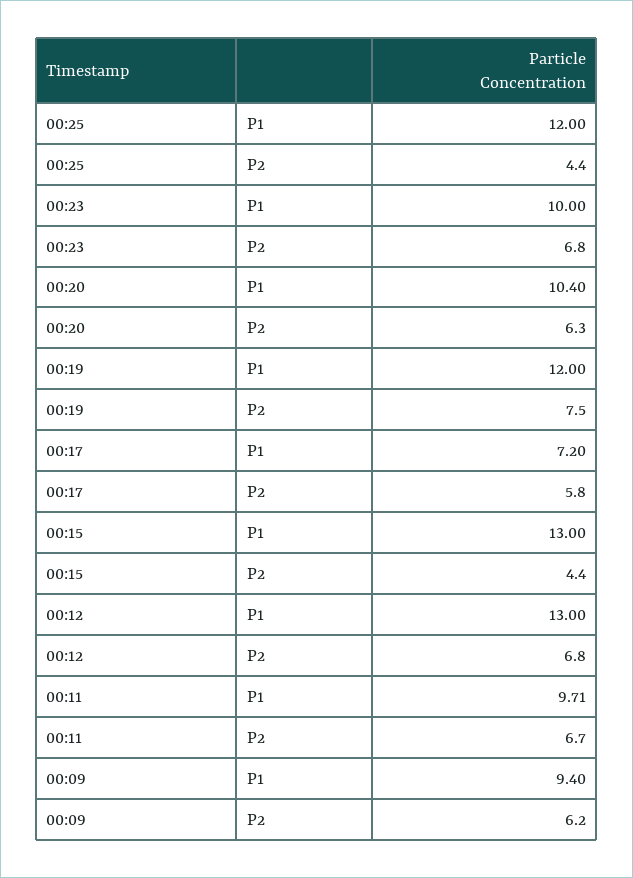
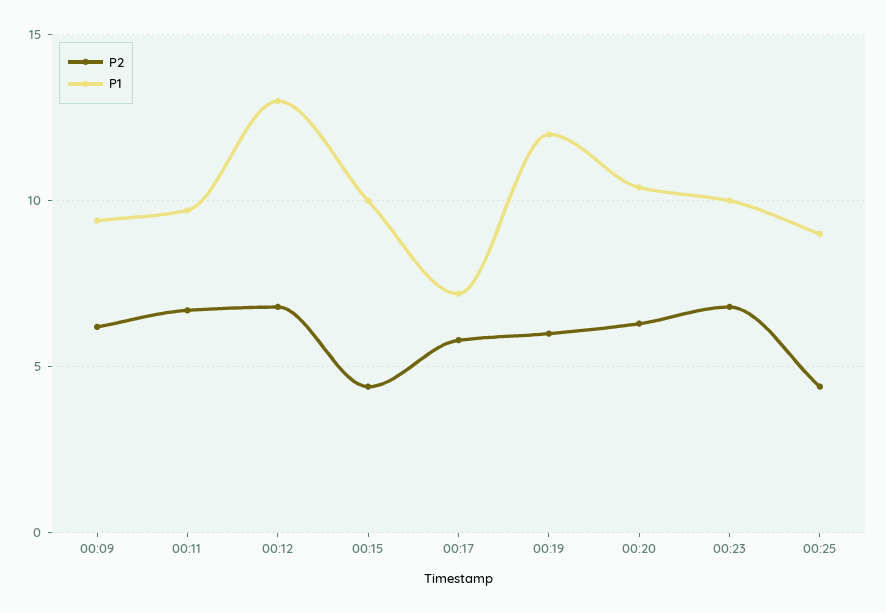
  {
    "P1": {
-     "00:25": 12,
+     "00:25": 9,
      "00:23": 10,
      "00:20": 10.4,
      "00:19": 12,
      "00:17": 7.2,
-     "00:15": 13,
+     "00:15": 10,
      "00:12": 13,
      "00:11": 9.71,
      "00:09": 9.4
    },
    "P2": {
      "00:25": 4.4,
      "00:23": 6.8,
      "00:20": 6.3,
-     "00:19": 7.5,
+     "00:19": 6,
      "00:17": 5.8,
      "00:15": 4.4,
      "00:12": 6.8,
      "00:11": 6.7,
      "00:09": 6.2
    }
  }

